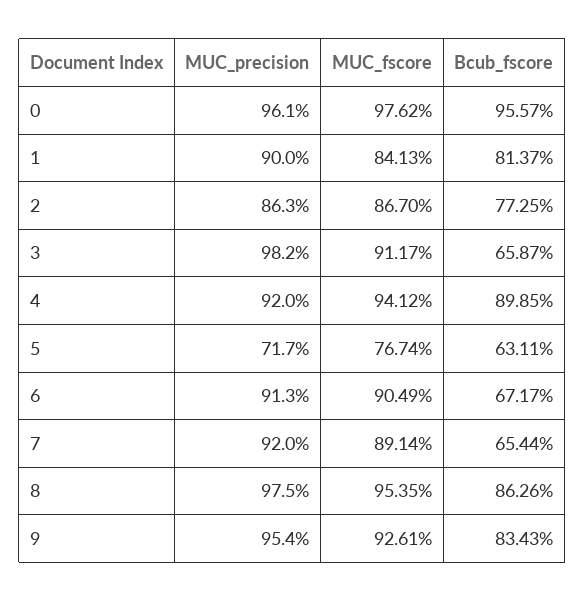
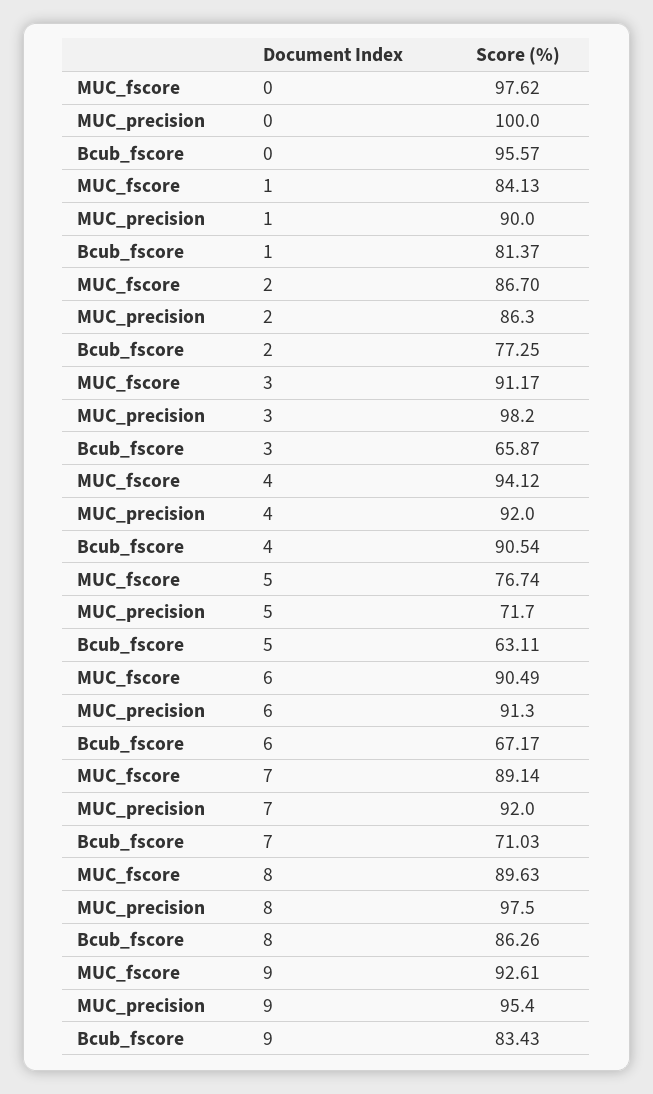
  {
    "MUC_precision": {
-     "0": 96.1,
+     "0": 100,
      "1": 90,
      "2": 86.3,
      "3": 98.2,
      "4": 92,
      "5": 71.7,
      "6": 91.3,
      "7": 92,
      "8": 97.5,
      "9": 95.4
    },
    "MUC_fscore": {
      "0": 97.62,
      "1": 84.13,
      "2": 86.7,
      "3": 91.17,
      "4": 94.12,
      "5": 76.74,
      "6": 90.49,
      "7": 89.14,
-     "8": 95.35,
+     "8": 89.63,
      "9": 92.61
    },
    "Bcub_fscore": {
      "0": 95.57,
      "1": 81.37,
      "2": 77.25,
      "3": 65.87,
-     "4": 89.85,
+     "4": 90.54,
      "5": 63.11,
      "6": 67.17,
-     "7": 65.44,
+     "7": 71.03,
      "8": 86.26,
      "9": 83.43
    }
  }

